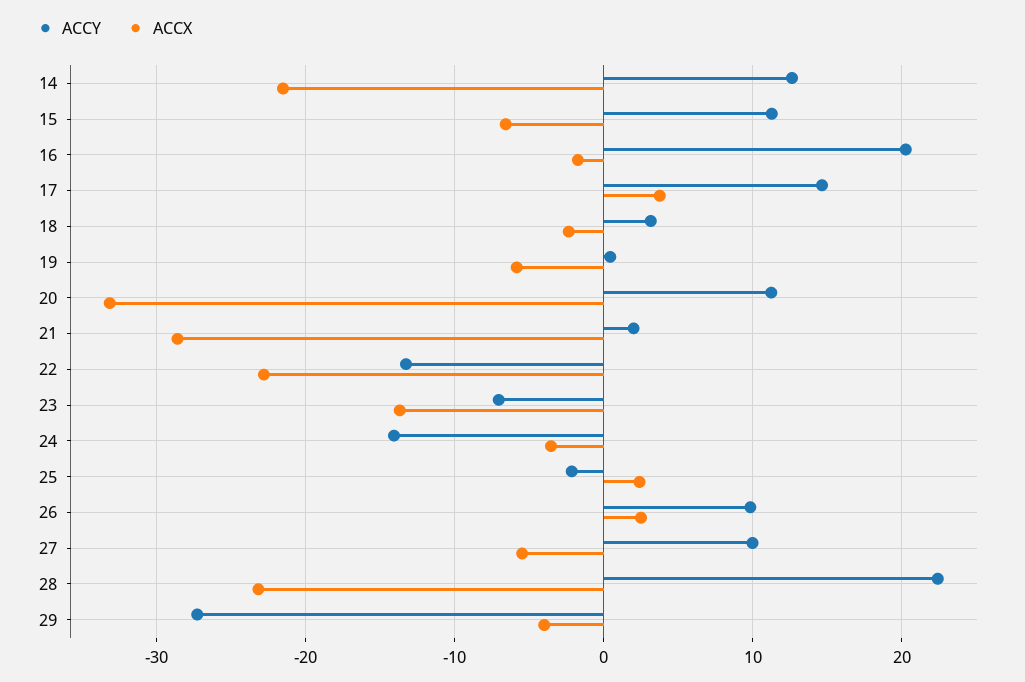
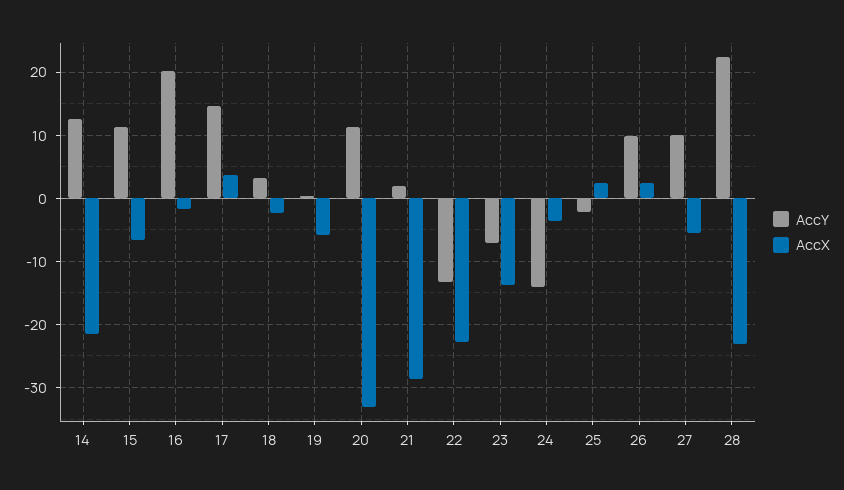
  {
    "ACCY": {
      "14": 13,
      "15": 11,
      "16": 20,
      "17": 15,
      "18": 3,
      "19": 0,
      "20": 11,
      "21": 2,
      "22": -13,
      "23": -7,
      "24": -14,
      "25": -2,
      "26": 10,
      "27": 10,
-     "28": 22,
+     "28": 22
-     "29": -27
    },
    "ACCX": {
      "14": -22,
      "15": -7,
      "16": -2,
      "17": 4,
      "18": -2,
      "19": -6,
      "20": -33,
      "21": -29,
      "22": -23,
      "23": -14,
      "24": -4,
      "25": 2,
      "26": 2,
      "27": -5,
-     "28": -23,
+     "28": -23
-     "29": -4
    }
  }

